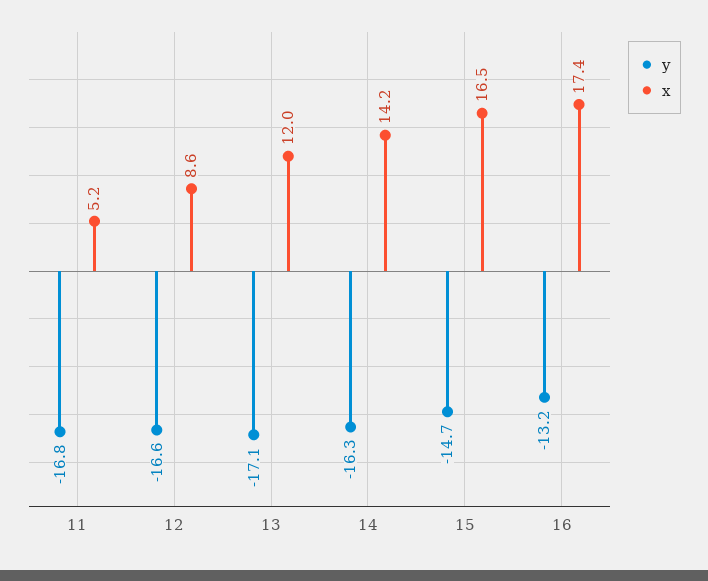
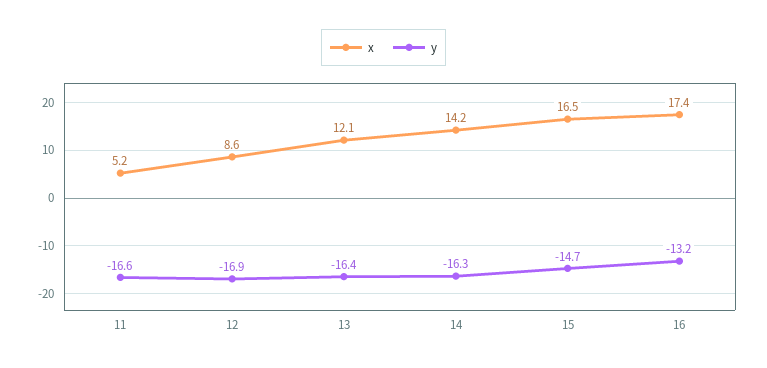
  {
    "y": {
-     "11": -16.8,
+     "11": -16.6,
-     "12": -16.6,
+     "12": -16.9,
-     "13": -17.1,
+     "13": -16.4,
      "14": -16.3,
      "15": -14.7,
      "16": -13.2
    },
    "x": {
      "11": 5.2,
      "12": 8.6,
-     "13": 12,
+     "13": 12.1,
      "14": 14.2,
      "15": 16.5,
      "16": 17.4
    }
  }

